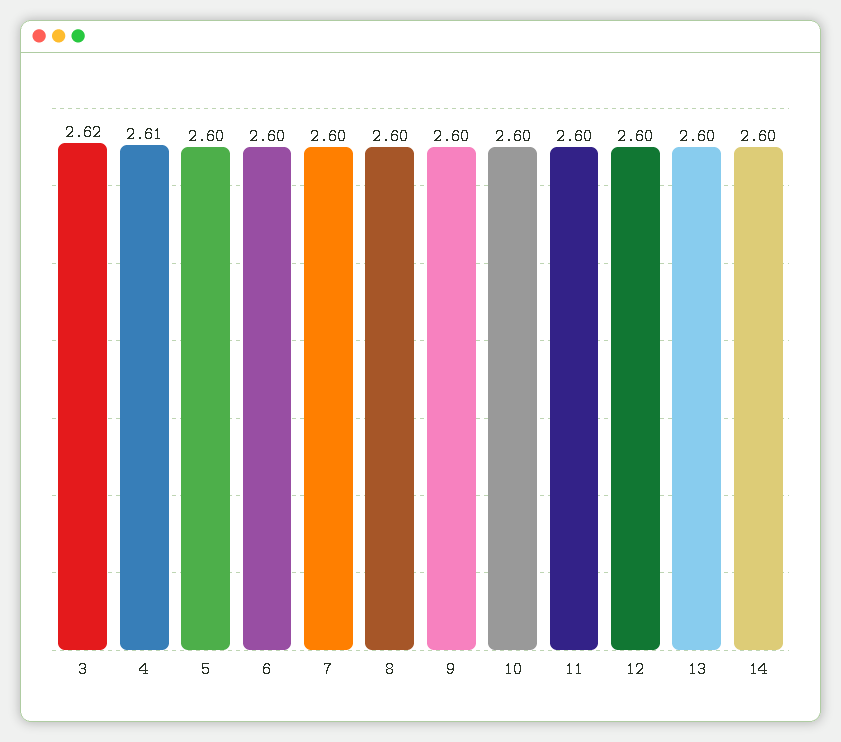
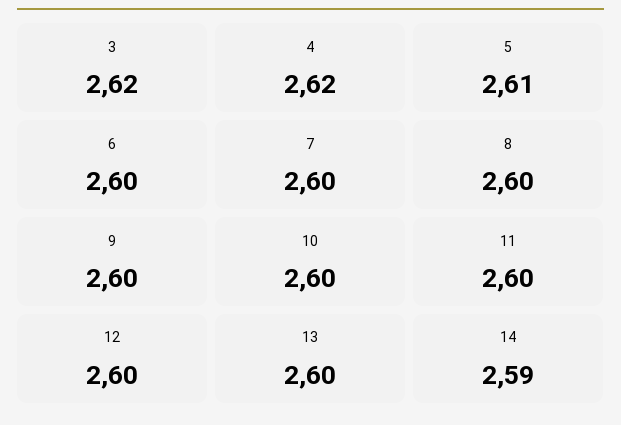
  {
    "3": 2.62,
-   "4": 2.61,
+   "4": 2.62,
-   "5": 2.6,
+   "5": 2.61,
    "6": 2.6,
    "7": 2.6,
    "8": 2.6,
    "9": 2.6,
    "10": 2.6,
    "11": 2.6,
    "12": 2.6,
    "13": 2.6,
-   "14": 2.6
+   "14": 2.59
  }

